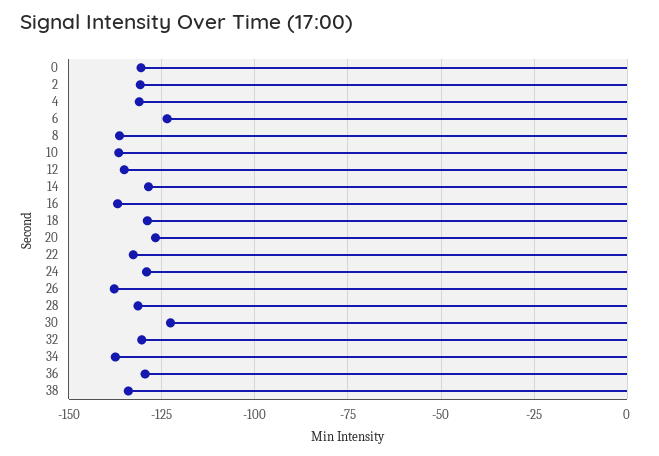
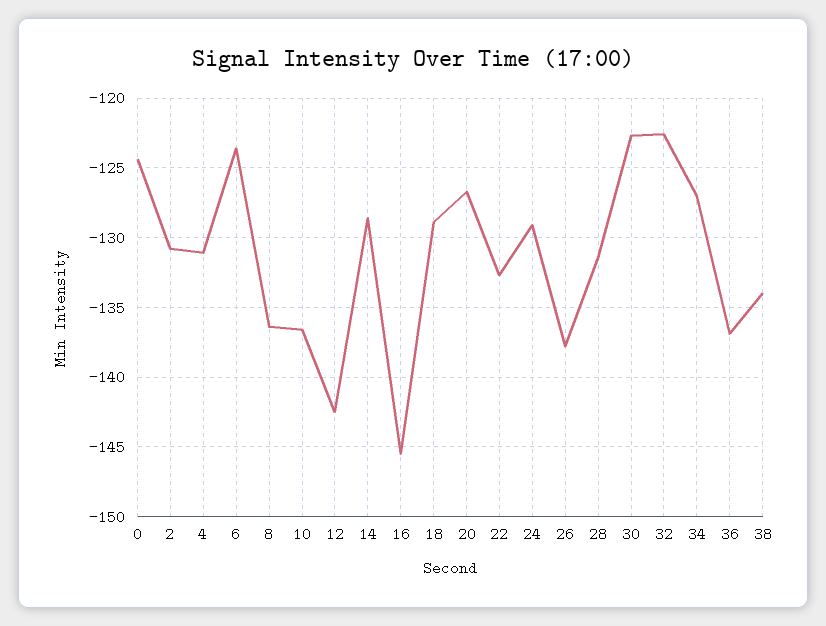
  {
-   "0": -130,
+   "0": -124.5,
    "2": -131,
    "4": -131,
    "6": -123.5,
    "8": -136.5,
    "10": -136.5,
-   "12": -135,
+   "12": -142.5,
    "14": -128.5,
-   "16": -137.5,
+   "16": -145.5,
    "18": -129,
    "20": -126.5,
    "22": -132.5,
    "24": -129,
    "26": -138,
    "28": -131.5,
    "30": -122.5,
-   "32": -130,
+   "32": -122.5,
-   "34": -137.5,
+   "34": -127,
-   "36": -130,
+   "36": -137,
    "38": -134
  }

